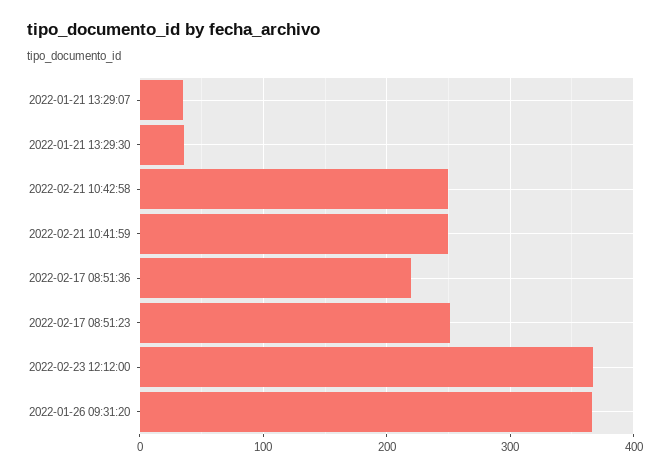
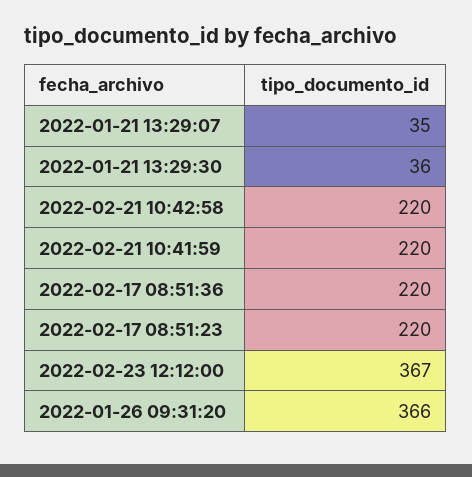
  {
    "2022-01-21 13:29:07": 35,
    "2022-01-21 13:29:30": 36,
-   "2022-02-21 10:42:58": 250,
+   "2022-02-21 10:42:58": 220,
-   "2022-02-21 10:41:59": 250,
+   "2022-02-21 10:41:59": 220,
    "2022-02-17 08:51:36": 220,
-   "2022-02-17 08:51:23": 250,
+   "2022-02-17 08:51:23": 220,
    "2022-02-23 12:12:00": 367,
    "2022-01-26 09:31:20": 366
  }

